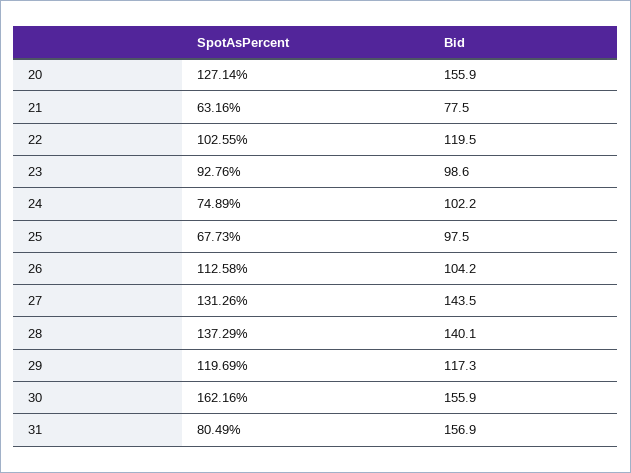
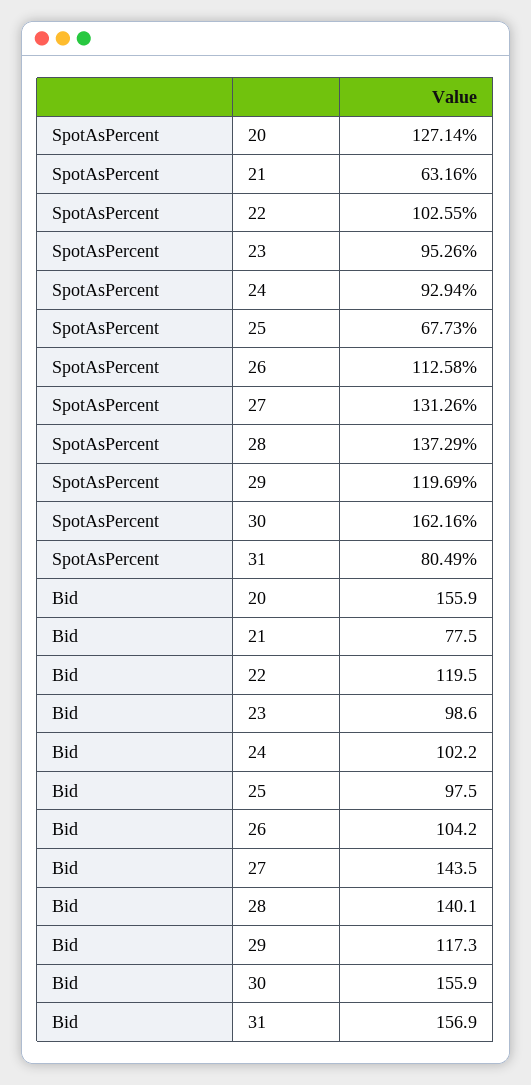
  {
    "SpotAsPercent": {
      "20": 127.14,
      "21": 63.16,
      "22": 102.55,
-     "23": 92.76,
+     "23": 95.26,
-     "24": 74.89,
+     "24": 92.94,
      "25": 67.73,
      "26": 112.58,
      "27": 131.26,
      "28": 137.29,
      "29": 119.69,
      "30": 162.16,
      "31": 80.49
    },
    "Bid": {
      "20": 155.9,
      "21": 77.5,
      "22": 119.5,
      "23": 98.6,
      "24": 102.2,
      "25": 97.5,
      "26": 104.2,
      "27": 143.5,
      "28": 140.1,
      "29": 117.3,
      "30": 155.9,
      "31": 156.9
    }
  }

